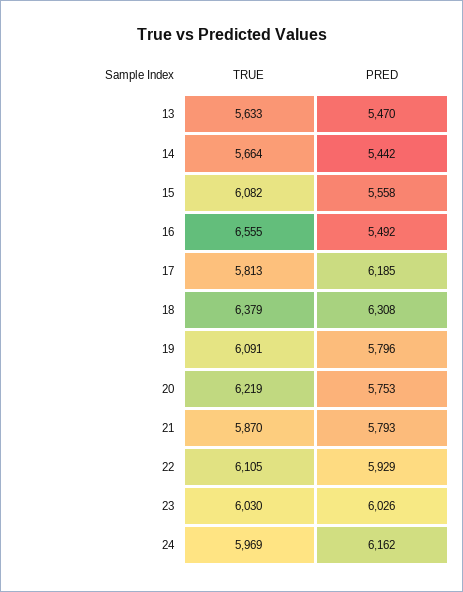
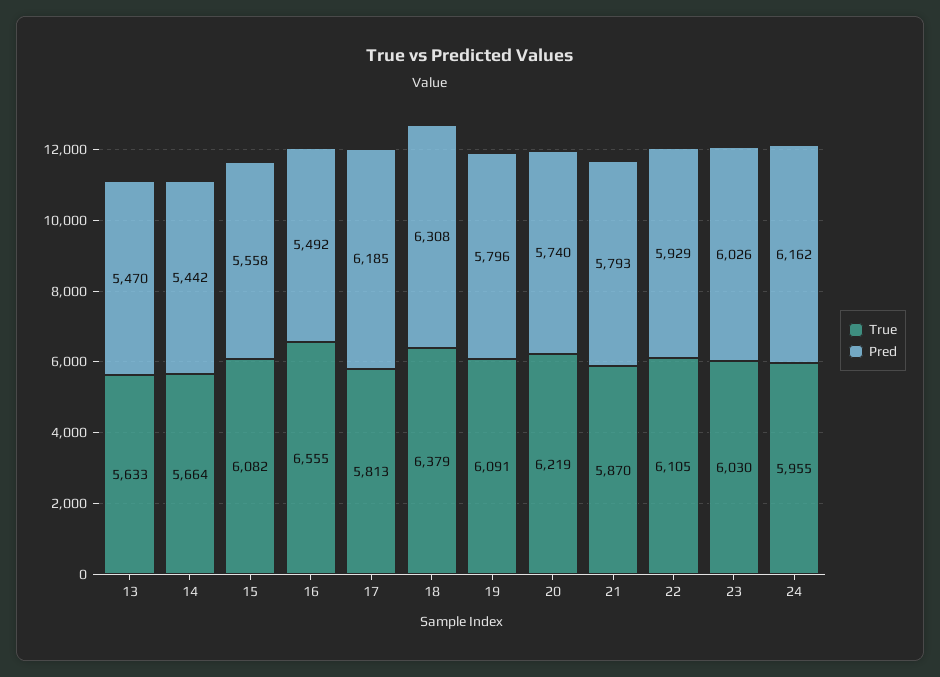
  {
    "TRUE": {
      "13": 5633,
      "14": 5664,
      "15": 6082,
      "16": 6555,
      "17": 5813,
      "18": 6379,
      "19": 6091,
      "20": 6219,
      "21": 5870,
      "22": 6105,
      "23": 6030,
-     "24": 5969
+     "24": 5955
    },
    "PRED": {
      "13": 5470,
      "14": 5442,
      "15": 5558,
      "16": 5492,
      "17": 6185,
      "18": 6308,
      "19": 5796,
-     "20": 5753,
+     "20": 5740,
      "21": 5793,
      "22": 5929,
      "23": 6026,
      "24": 6162
    }
  }

